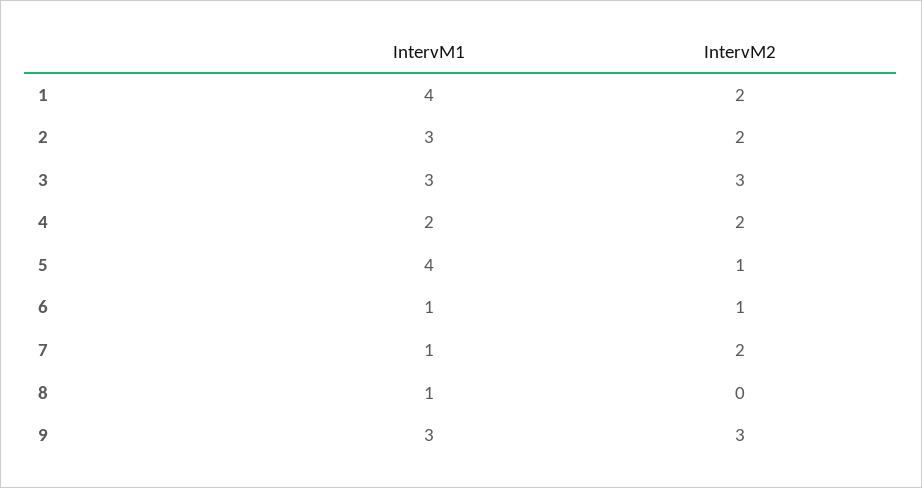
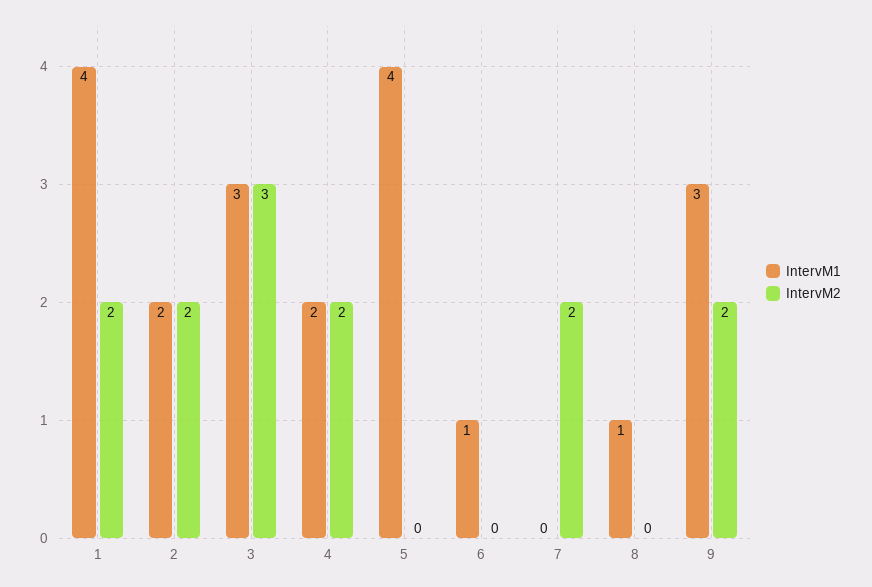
  {
    "IntervM1": {
      "1": 4,
-     "2": 3,
+     "2": 2,
      "3": 3,
      "4": 2,
      "5": 4,
      "6": 1,
-     "7": 1,
+     "7": 0,
      "8": 1,
      "9": 3
    },
    "IntervM2": {
      "1": 2,
      "2": 2,
      "3": 3,
      "4": 2,
-     "5": 1,
+     "5": 0,
-     "6": 1,
+     "6": 0,
      "7": 2,
      "8": 0,
-     "9": 3
+     "9": 2
    }
  }

